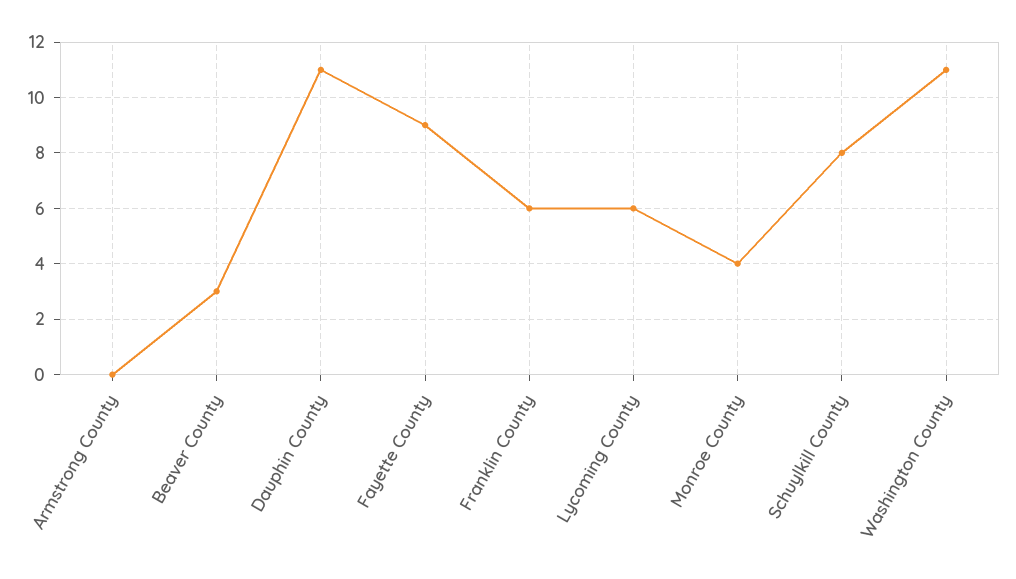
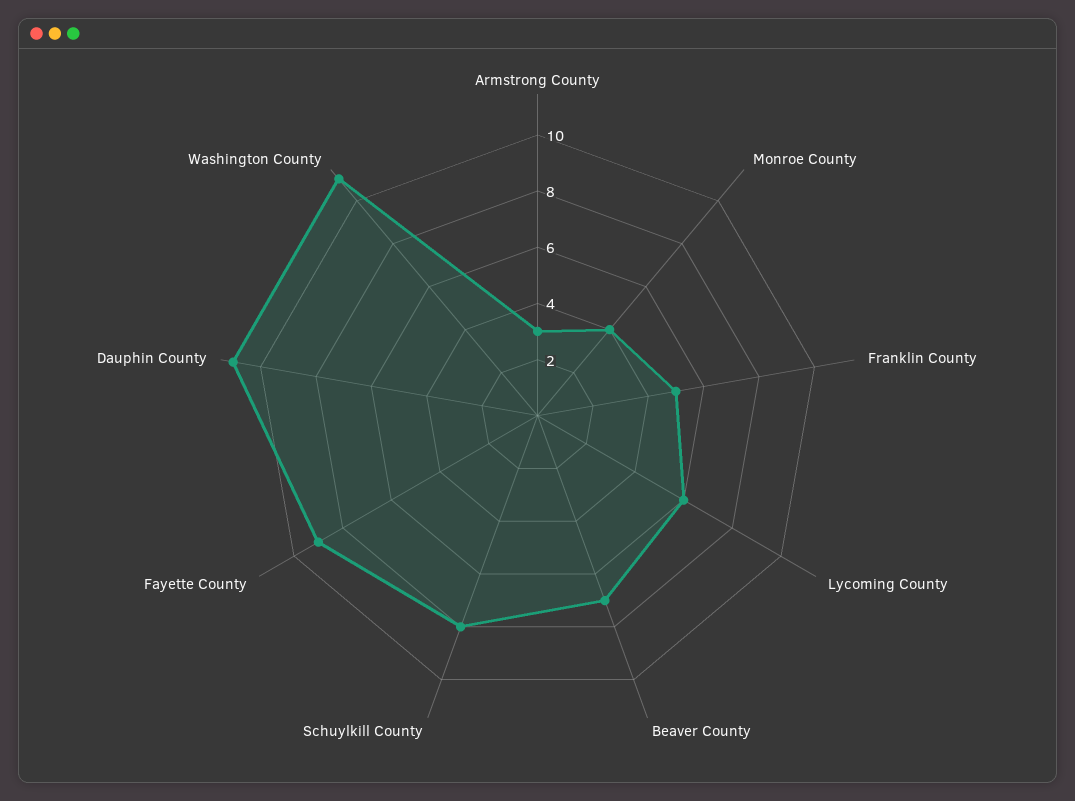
  {
-   "Armstrong County": 0,
+   "Armstrong County": 3,
-   "Beaver County": 3,
+   "Beaver County": 7,
    "Dauphin County": 11,
    "Fayette County": 9,
-   "Franklin County": 6,
+   "Franklin County": 5,
    "Lycoming County": 6,
    "Monroe County": 4,
    "Schuylkill County": 8,
    "Washington County": 11
  }

